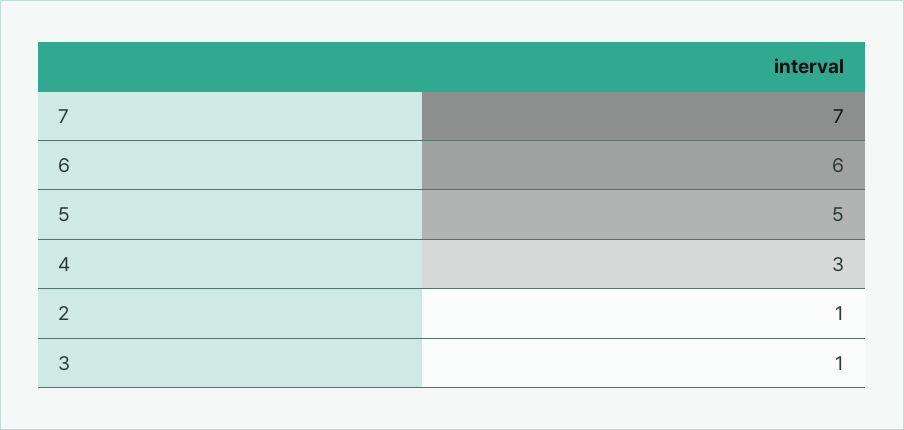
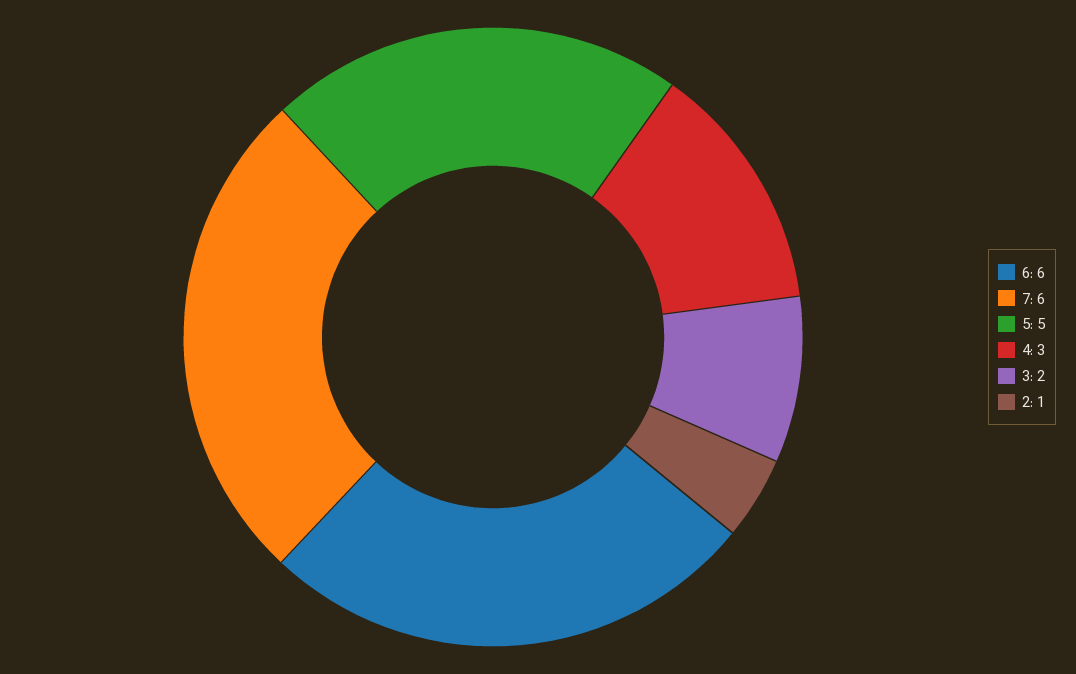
  {
-   "7": 7,
+   "7": 6,
    "6": 6,
    "5": 5,
    "4": 3,
    "2": 1,
-   "3": 1
+   "3": 2
  }

